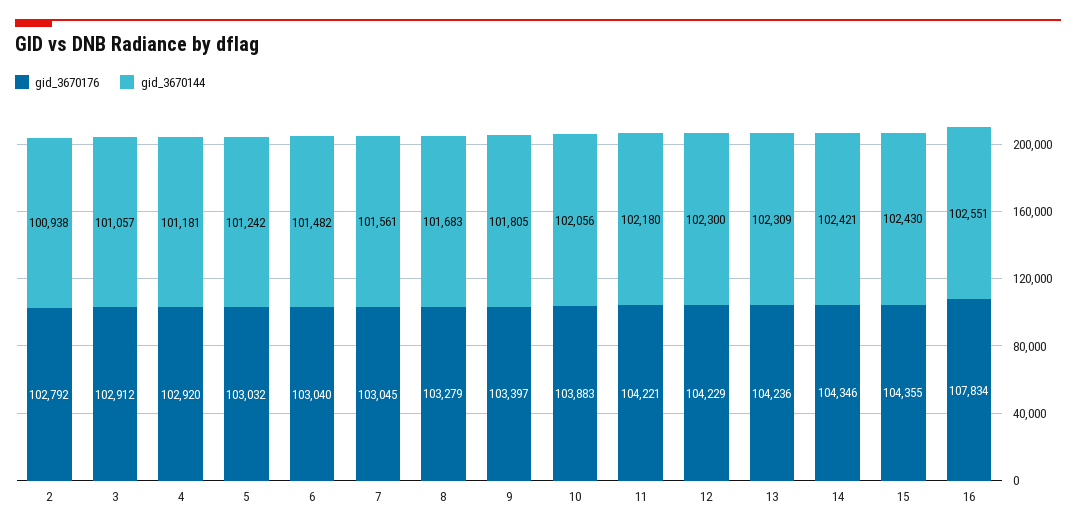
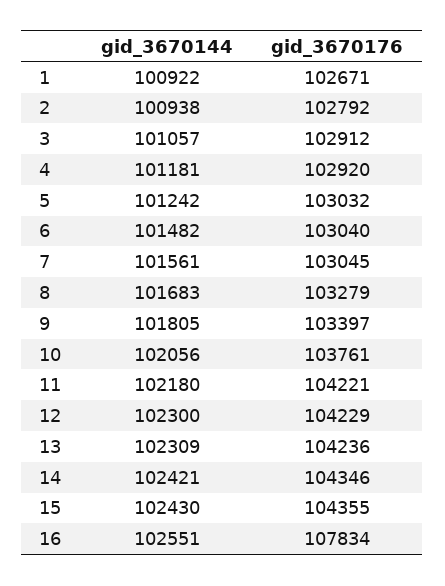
  {
    "gid_3670176": {
      "2": 102792,
      "3": 102912,
      "4": 102920,
      "5": 103032,
      "6": 103040,
      "7": 103045,
      "8": 103279,
      "9": 103397,
-     "10": 103883,
+     "10": 103761,
      "11": 104221,
      "12": 104229,
      "13": 104236,
      "14": 104346,
      "15": 104355,
-     "16": 107834
+     "16": 107834,
+     "1": 102671
    },
    "gid_3670144": {
      "2": 100938,
      "3": 101057,
      "4": 101181,
      "5": 101242,
      "6": 101482,
      "7": 101561,
      "8": 101683,
      "9": 101805,
      "10": 102056,
      "11": 102180,
      "12": 102300,
      "13": 102309,
      "14": 102421,
      "15": 102430,
-     "16": 102551
+     "16": 102551,
+     "1": 100922
    }
  }

